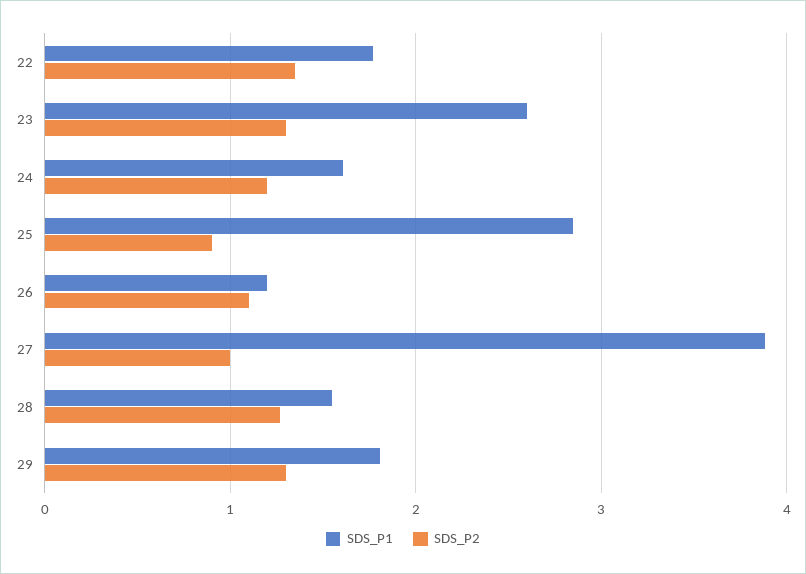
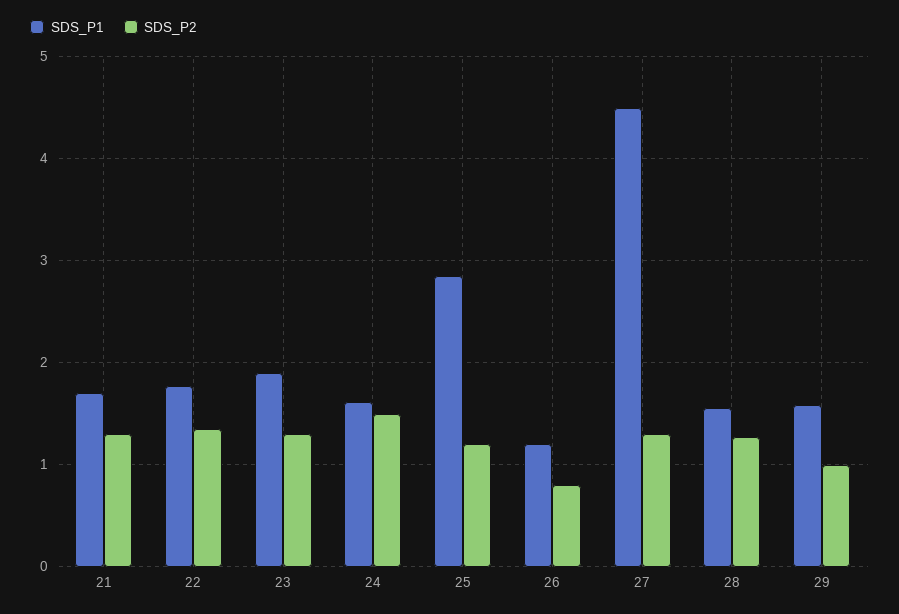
  {
    "SDS_P1": {
      "22": 1.8,
-     "23": 2.6,
+     "23": 1.9,
      "24": 1.6,
      "25": 2.9,
      "26": 1.2,
-     "27": 3.9,
+     "27": 4.5,
      "28": 1.6,
-     "29": 1.8
+     "29": 1.6,
+     "21": 1.7
    },
    "SDS_P2": {
      "22": 1.4,
      "23": 1.3,
-     "24": 1.2,
+     "24": 1.5,
-     "25": 0.9,
+     "25": 1.2,
-     "26": 1.1,
+     "26": 0.8,
-     "27": 1,
+     "27": 1.3,
      "28": 1.3,
-     "29": 1.3
+     "29": 1,
+     "21": 1.3
    }
  }

